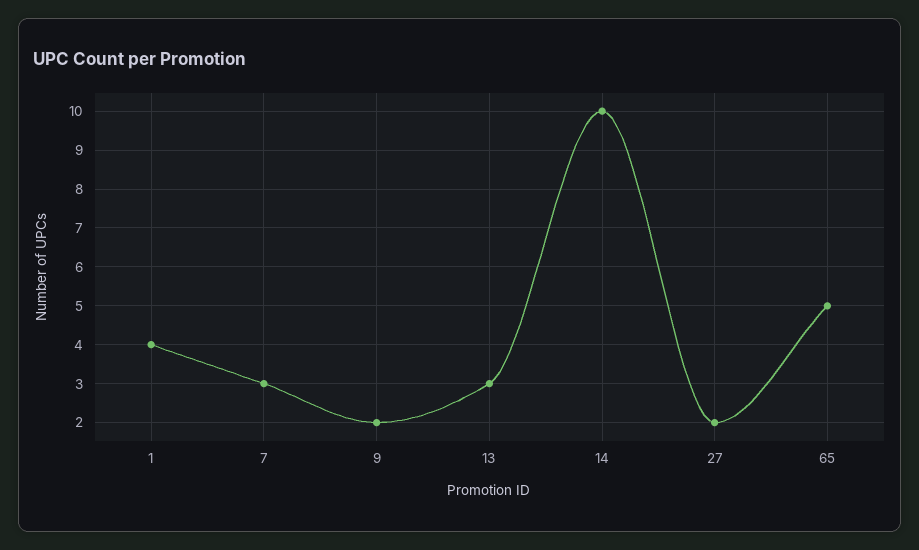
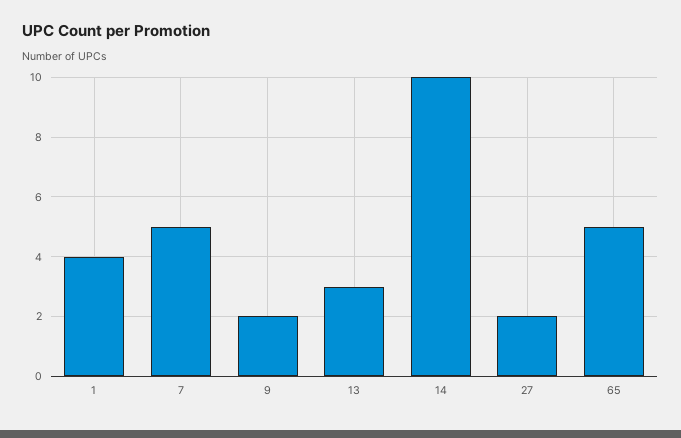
  {
    "1": 4,
-   "7": 3,
+   "7": 5,
    "9": 2,
    "13": 3,
    "14": 10,
    "27": 2,
    "65": 5
  }

